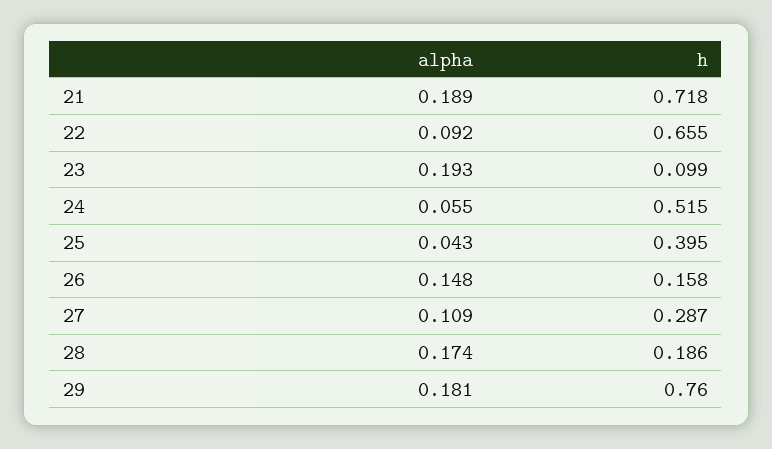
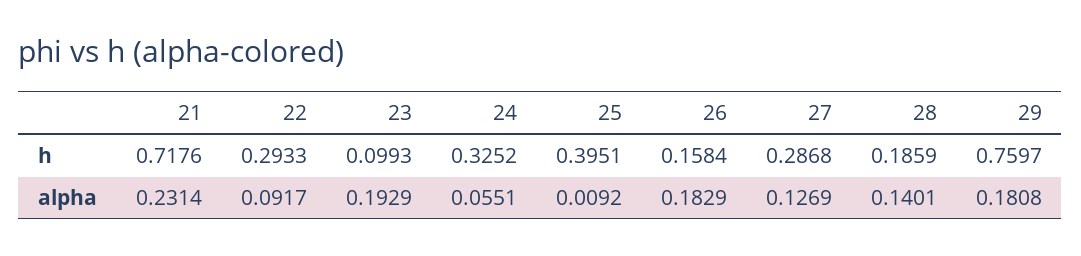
  {
    "alpha": {
-     "21": 0.189,
+     "21": 0.2314,
      "22": 0.0917,
      "23": 0.1929,
      "24": 0.0551,
-     "25": 0.043,
+     "25": 0.0092,
-     "26": 0.148,
+     "26": 0.1829,
-     "27": 0.109,
+     "27": 0.1269,
-     "28": 0.174,
+     "28": 0.1401,
      "29": 0.1808
    },
    "h": {
      "21": 0.7176,
-     "22": 0.655,
+     "22": 0.2933,
      "23": 0.0993,
-     "24": 0.515,
+     "24": 0.3252,
      "25": 0.3951,
      "26": 0.1584,
      "27": 0.2868,
      "28": 0.1859,
      "29": 0.7597
    }
  }

